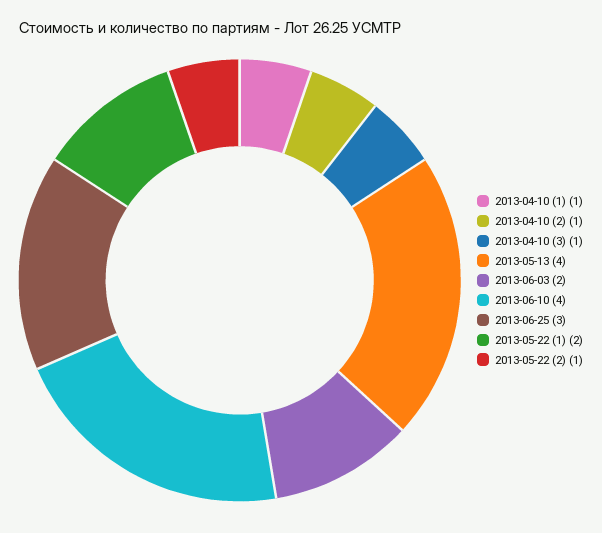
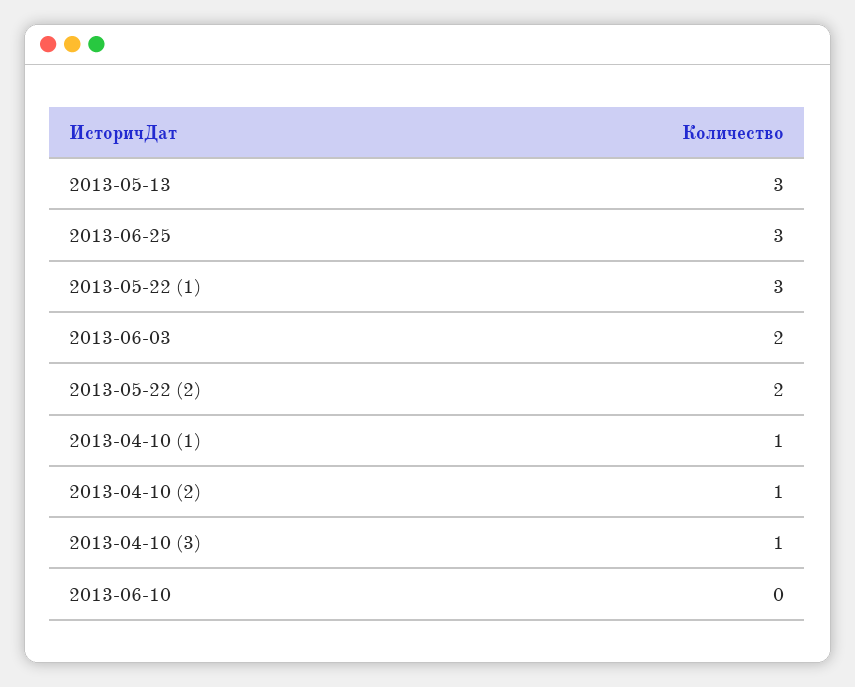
  {
    "2013-04-10 (1)": 1,
    "2013-04-10 (2)": 1,
    "2013-04-10 (3)": 1,
-   "2013-05-13": 4,
+   "2013-05-13": 3,
    "2013-06-03": 2,
-   "2013-06-10": 4,
+   "2013-06-10": 0,
    "2013-06-25": 3,
-   "2013-05-22 (1)": 2,
+   "2013-05-22 (1)": 3,
-   "2013-05-22 (2)": 1
+   "2013-05-22 (2)": 2
  }

